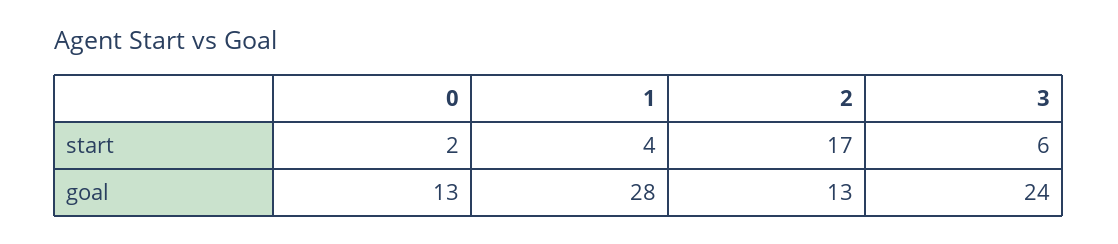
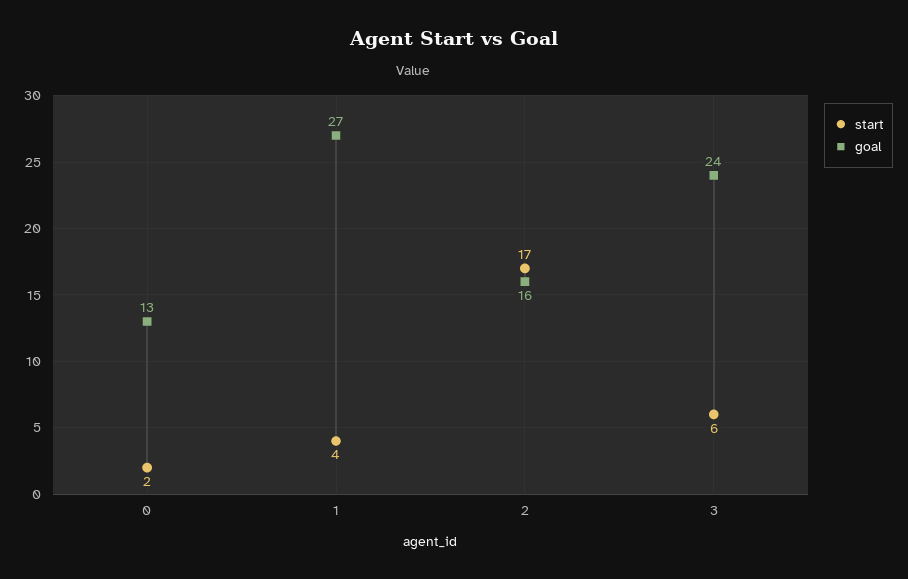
  {
    "start": {
      "0": 2,
      "1": 4,
      "2": 17,
      "3": 6
    },
    "goal": {
      "0": 13,
-     "1": 28,
+     "1": 27,
-     "2": 13,
+     "2": 16,
      "3": 24
    }
  }

